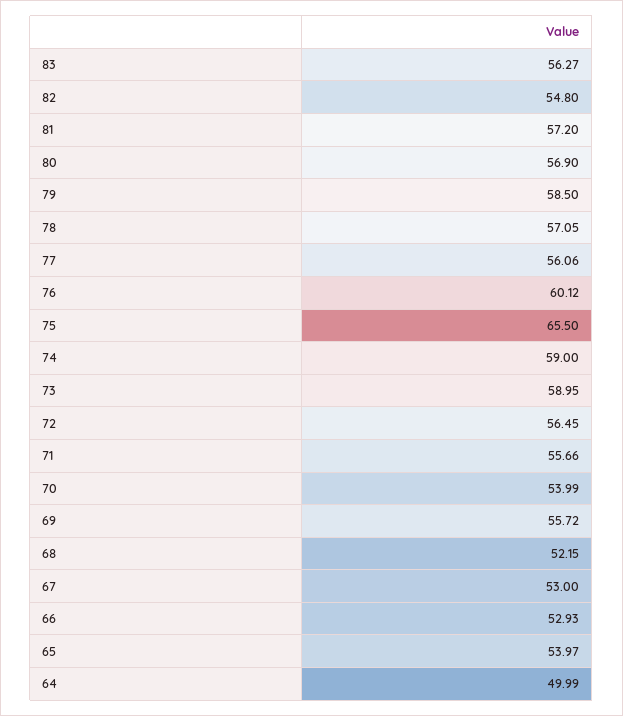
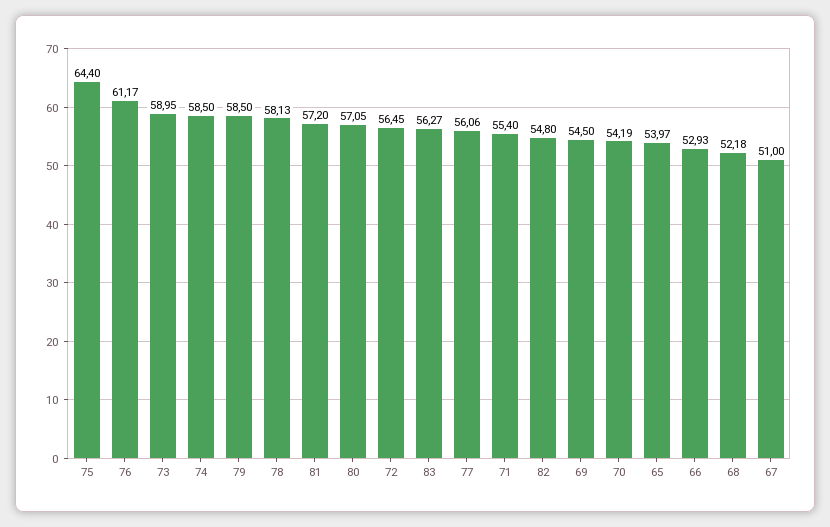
  {
    "83": 56.27,
    "82": 54.8,
    "81": 57.2,
-   "80": 56.9,
+   "80": 57.05,
    "79": 58.5,
-   "78": 57.05,
+   "78": 58.13,
    "77": 56.06,
-   "76": 60.12,
+   "76": 61.17,
-   "75": 65.5,
+   "75": 64.4,
-   "74": 59,
+   "74": 58.5,
    "73": 58.95,
    "72": 56.45,
-   "71": 55.66,
+   "71": 55.4,
-   "70": 53.99,
+   "70": 54.19,
-   "69": 55.72,
+   "69": 54.5,
-   "68": 52.15,
+   "68": 52.18,
-   "67": 53,
+   "67": 51,
    "66": 52.93,
-   "65": 53.97,
+   "65": 53.97
-   "64": 49.99
  }

